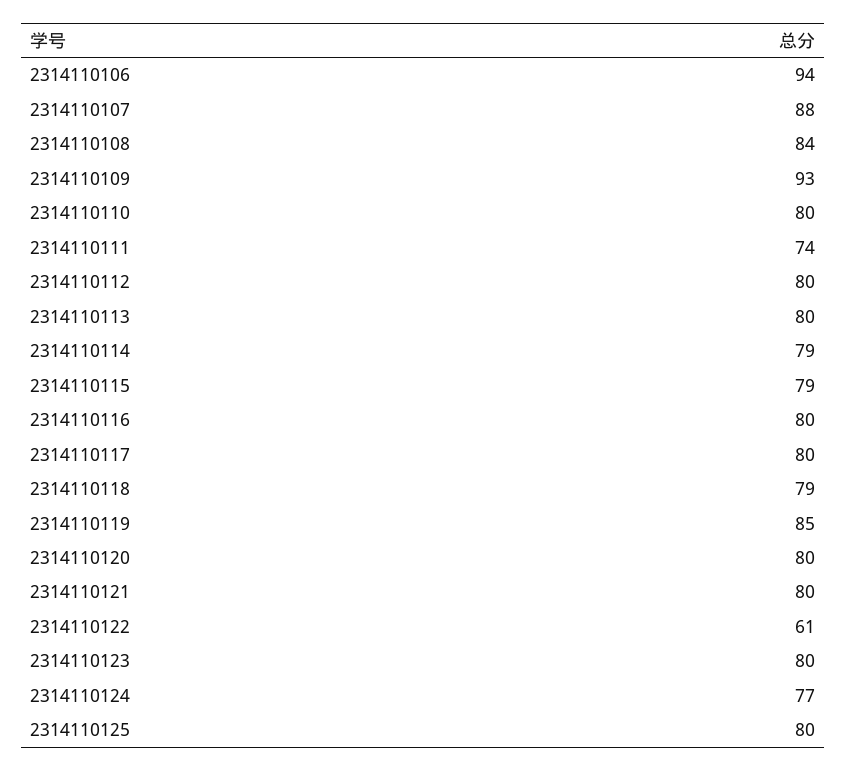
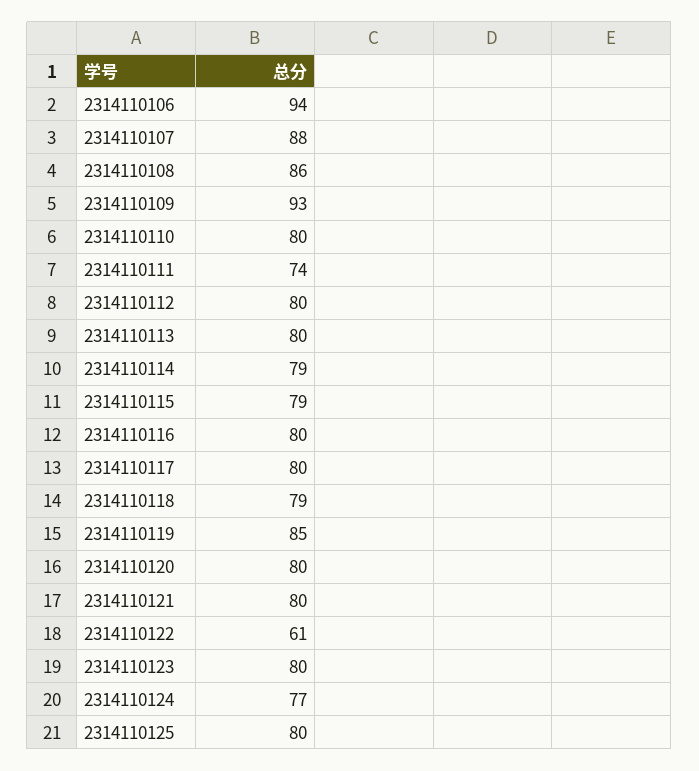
  {
    "2314110106": 94,
    "2314110107": 88,
-   "2314110108": 84,
+   "2314110108": 86,
    "2314110109": 93,
    "2314110110": 80,
    "2314110111": 74,
    "2314110112": 80,
    "2314110113": 80,
    "2314110114": 79,
    "2314110115": 79,
    "2314110116": 80,
    "2314110117": 80,
    "2314110118": 79,
    "2314110119": 85,
    "2314110120": 80,
    "2314110121": 80,
    "2314110122": 61,
    "2314110123": 80,
    "2314110124": 77,
    "2314110125": 80
  }

